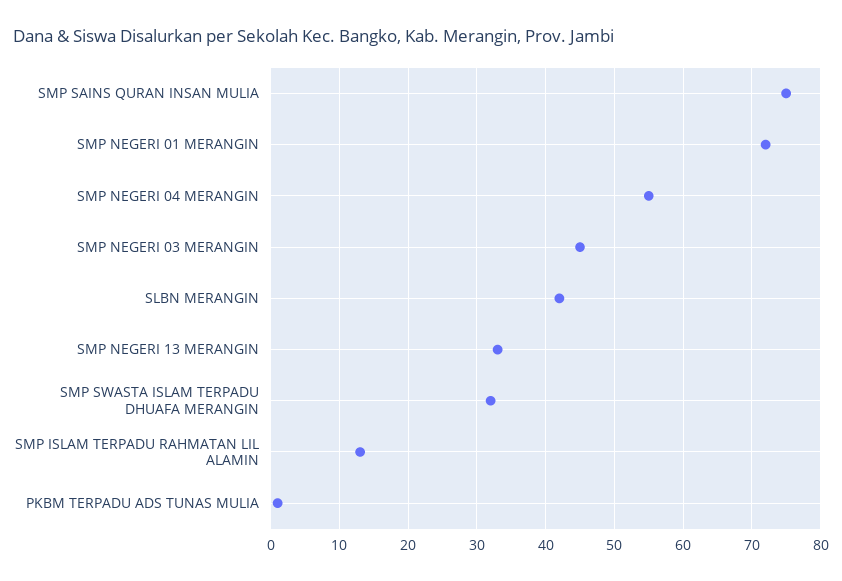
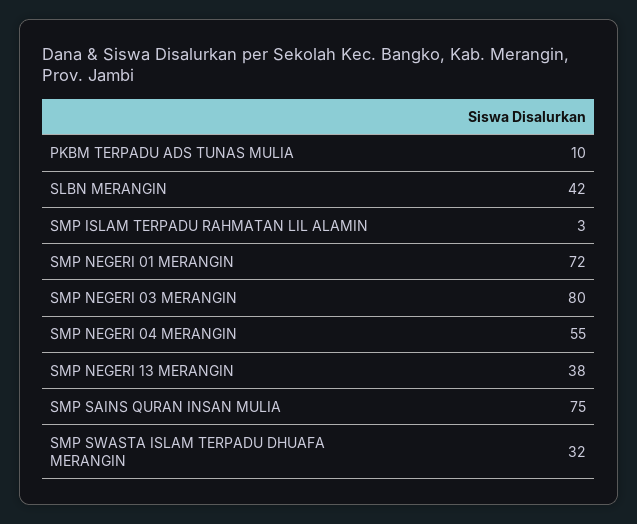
  {
    "SMP SAINS QURAN INSAN MULIA": 75,
    "SMP NEGERI 01 MERANGIN": 72,
    "SMP NEGERI 04 MERANGIN": 55,
-   "SMP NEGERI 03 MERANGIN": 45,
+   "SMP NEGERI 03 MERANGIN": 80,
    "SLBN MERANGIN": 42,
-   "SMP NEGERI 13 MERANGIN": 33,
+   "SMP NEGERI 13 MERANGIN": 38,
    "SMP SWASTA ISLAM TERPADU DHUAFA MERANGIN": 32,
-   "SMP ISLAM TERPADU RAHMATAN LIL ALAMIN": 13,
+   "SMP ISLAM TERPADU RAHMATAN LIL ALAMIN": 3,
-   "PKBM TERPADU ADS TUNAS MULIA": 1
+   "PKBM TERPADU ADS TUNAS MULIA": 10
  }

